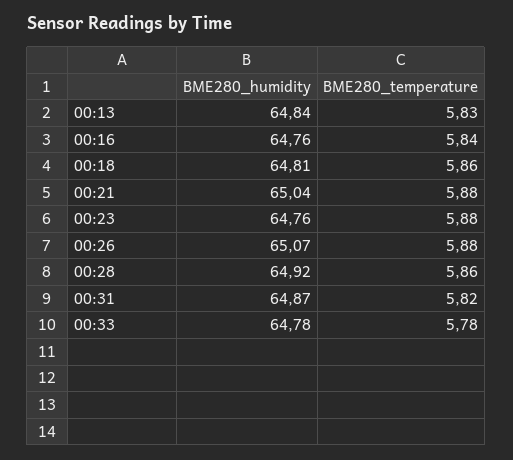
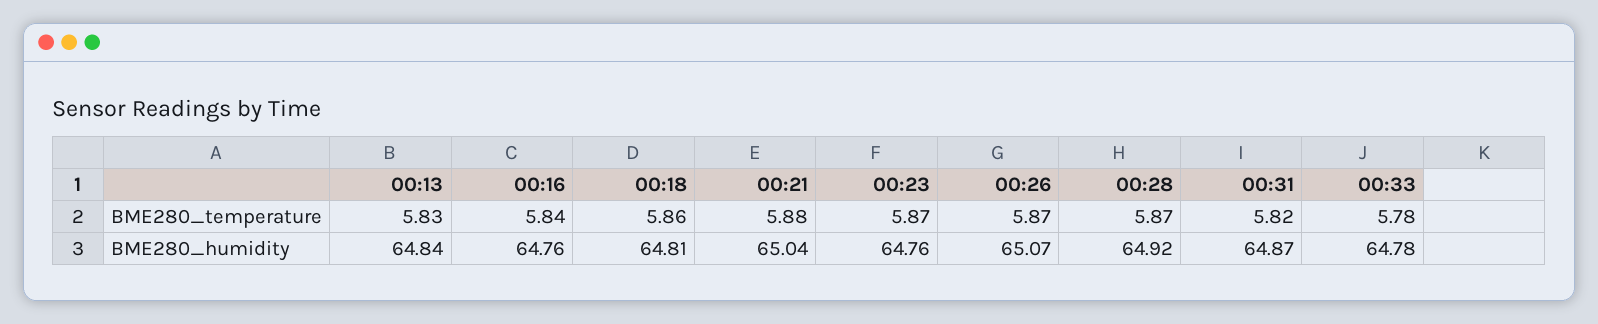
  {
    "BME280_humidity": {
      "00:13": 64.84,
      "00:16": 64.76,
      "00:18": 64.81,
      "00:21": 65.04,
      "00:23": 64.76,
      "00:26": 65.07,
      "00:28": 64.92,
      "00:31": 64.87,
      "00:33": 64.78
    },
    "BME280_temperature": {
      "00:13": 5.83,
      "00:16": 5.84,
      "00:18": 5.86,
      "00:21": 5.88,
-     "00:23": 5.88,
+     "00:23": 5.87,
-     "00:26": 5.88,
+     "00:26": 5.87,
-     "00:28": 5.86,
+     "00:28": 5.87,
      "00:31": 5.82,
      "00:33": 5.78
    }
  }

